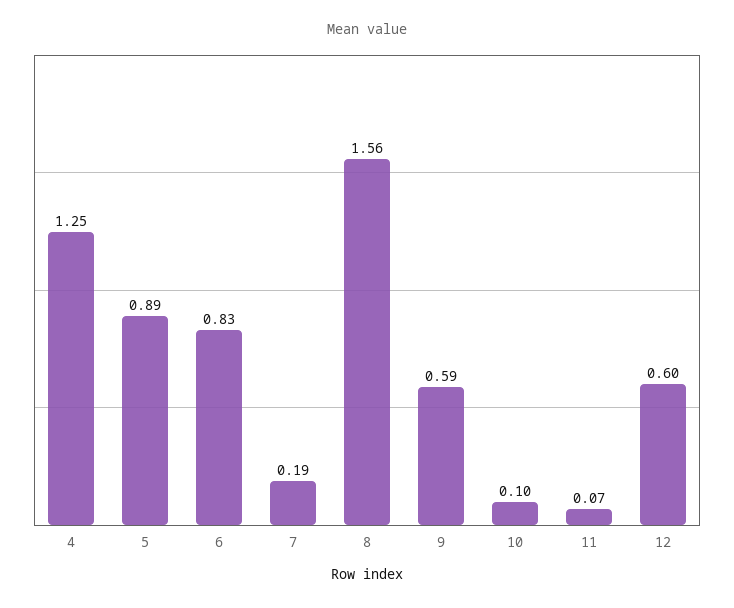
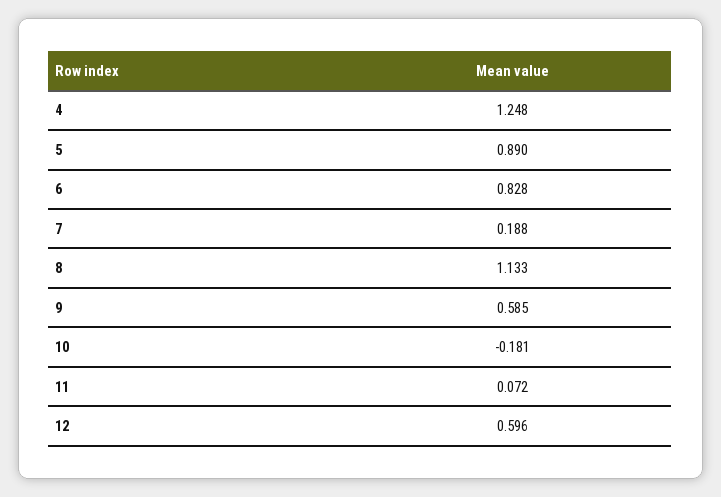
  {
    "4": 1.248,
    "5": 0.89,
    "6": 0.828,
    "7": 0.188,
-   "8": 1.56,
+   "8": 1.133,
    "9": 0.585,
-   "10": 0.1,
+   "10": -0.181,
    "11": 0.072,
    "12": 0.596
  }

